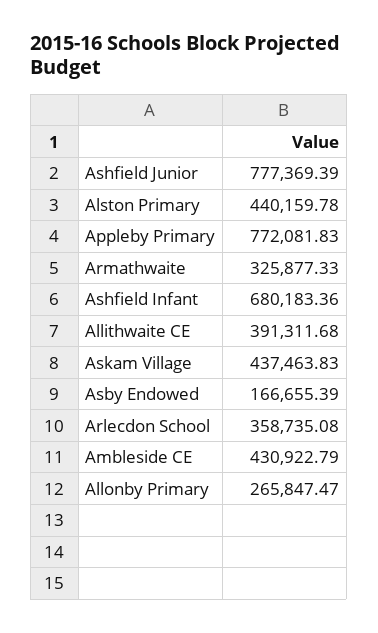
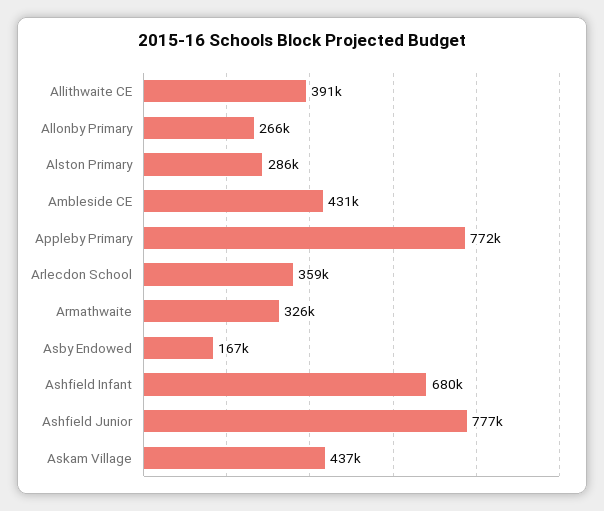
  {
    "Ashfield Junior": 777369.39,
-   "Alston Primary": 440159.78,
+   "Alston Primary": 286000,
    "Appleby Primary": 772081.83,
    "Armathwaite": 325877.33,
    "Ashfield Infant": 680183.36,
    "Allithwaite CE": 391311.68,
    "Askam Village": 437463.83,
    "Asby Endowed": 166655.39,
    "Arlecdon School": 358735.08,
    "Ambleside CE": 430922.79,
    "Allonby Primary": 265847.47
  }

